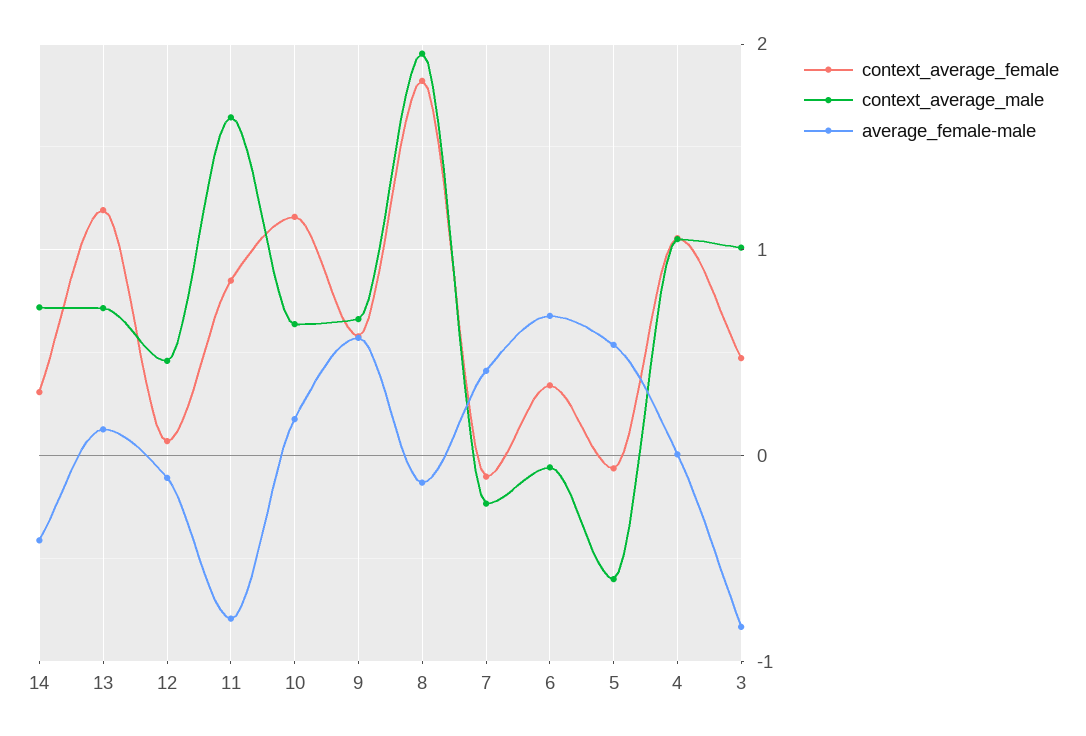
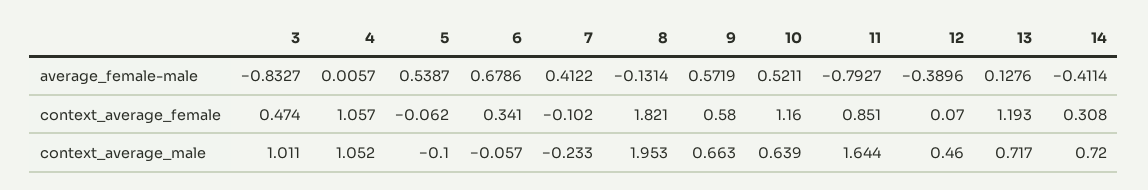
  {
    "context_average_female": {
      "14": 0.308,
      "13": 1.193,
      "12": 0.07,
      "11": 0.851,
      "10": 1.16,
      "9": 0.58,
      "8": 1.821,
      "7": -0.102,
      "6": 0.341,
      "5": -0.062,
      "4": 1.057,
      "3": 0.474
    },
    "context_average_male": {
      "14": 0.72,
      "13": 0.717,
      "12": 0.46,
      "11": 1.644,
      "10": 0.639,
      "9": 0.663,
      "8": 1.953,
      "7": -0.233,
      "6": -0.057,
-     "5": -0.6,
+     "5": -0.1,
      "4": 1.052,
      "3": 1.011
    },
    "average_female-male": {
      "14": -0.4114,
      "13": 0.1276,
-     "12": -0.1,
+     "12": -0.3896,
      "11": -0.7927,
-     "10": 0.2,
+     "10": 0.5211,
      "9": 0.5719,
      "8": -0.1314,
      "7": 0.4122,
      "6": 0.6786,
      "5": 0.5387,
      "4": 0.0057,
      "3": -0.8327
    }
  }

